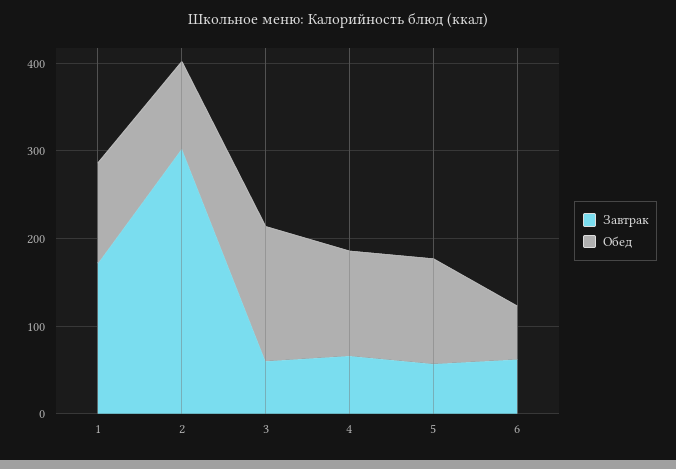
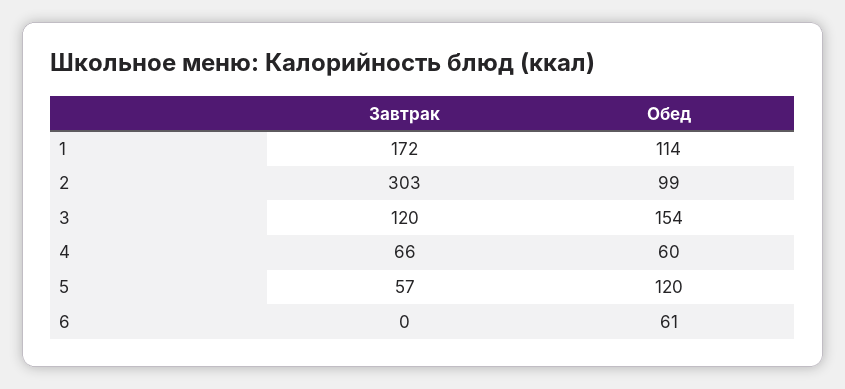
  {
    "Завтрак": {
      "1": 172,
      "2": 303,
-     "3": 60,
+     "3": 120,
      "4": 66,
      "5": 57,
-     "6": 60
+     "6": 0
    },
    "Обед": {
      "1": 114,
      "2": 99,
      "3": 154,
-     "4": 120,
+     "4": 60,
      "5": 120,
      "6": 61
    }
  }

